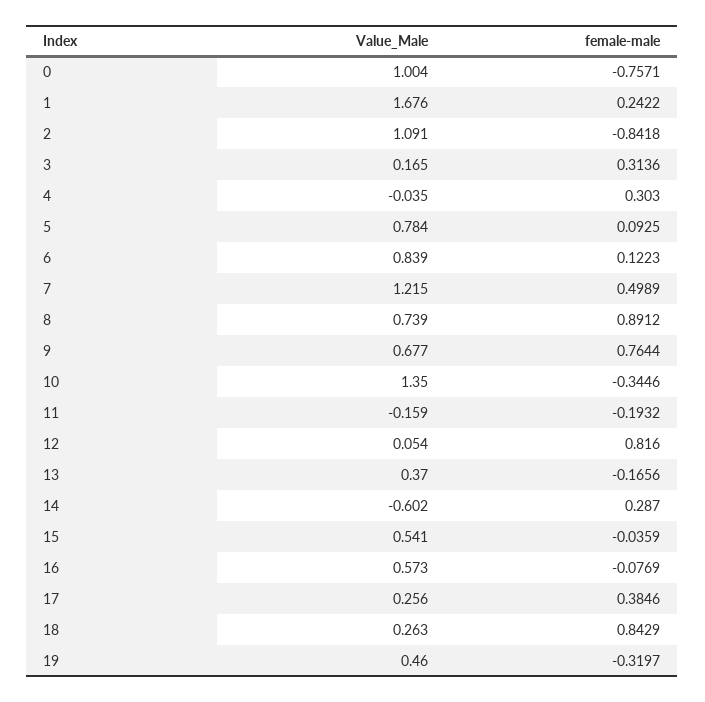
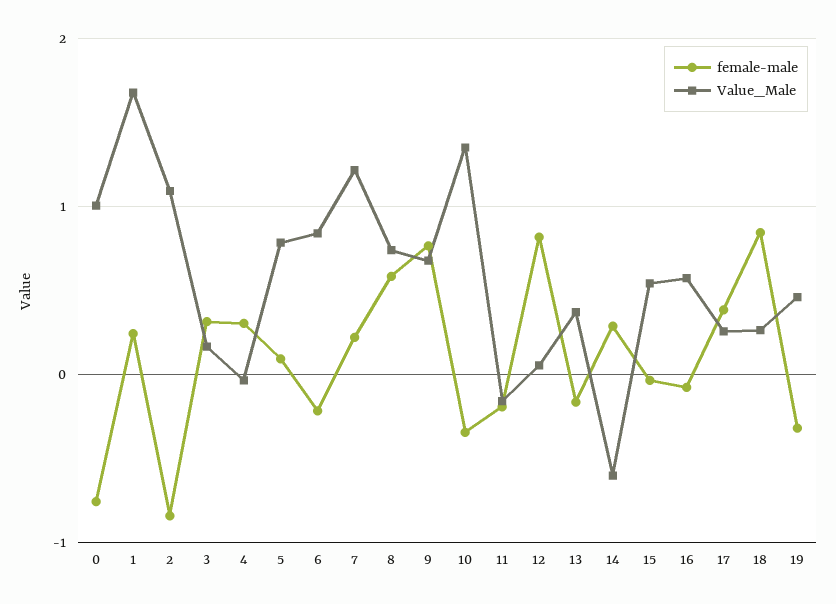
  {
    "Value_Male": {
      "0": 1.004,
      "1": 1.676,
      "2": 1.091,
      "3": 0.165,
      "4": -0.035,
      "5": 0.784,
      "6": 0.839,
      "7": 1.215,
      "8": 0.739,
      "9": 0.677,
      "10": 1.35,
      "11": -0.159,
      "12": 0.054,
      "13": 0.37,
      "14": -0.602,
      "15": 0.541,
      "16": 0.573,
      "17": 0.256,
      "18": 0.263,
      "19": 0.46
    },
    "female-male": {
      "0": -0.7571,
      "1": 0.2422,
      "2": -0.8418,
      "3": 0.3136,
      "4": 0.303,
      "5": 0.0925,
-     "6": 0.1223,
+     "6": -0.2,
-     "7": 0.4989,
+     "7": 0.2,
-     "8": 0.8912,
+     "8": 0.6,
      "9": 0.7644,
      "10": -0.3446,
      "11": -0.1932,
      "12": 0.816,
      "13": -0.1656,
      "14": 0.287,
      "15": -0.0359,
      "16": -0.0769,
      "17": 0.3846,
      "18": 0.8429,
      "19": -0.3197
    }
  }

